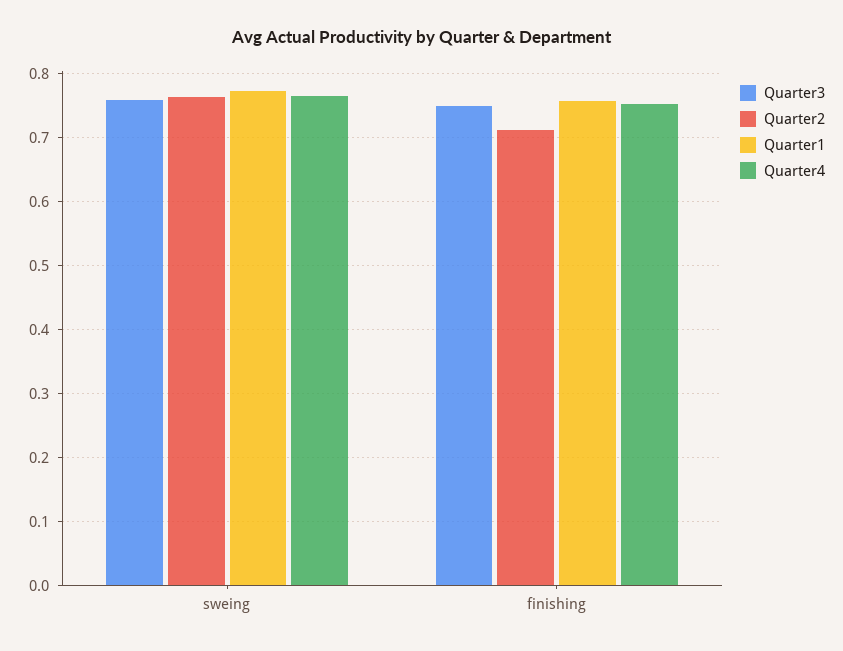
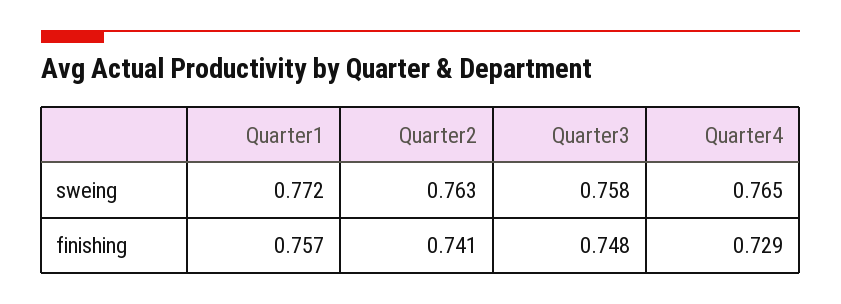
  {
    "Quarter3": {
      "sweing": 0.758,
      "finishing": 0.748
    },
    "Quarter2": {
      "sweing": 0.763,
-     "finishing": 0.71
+     "finishing": 0.741
    },
    "Quarter1": {
      "sweing": 0.772,
      "finishing": 0.757
    },
    "Quarter4": {
      "sweing": 0.765,
-     "finishing": 0.75
+     "finishing": 0.729
    }
  }

